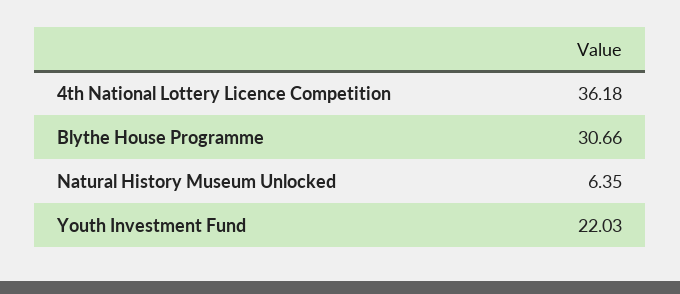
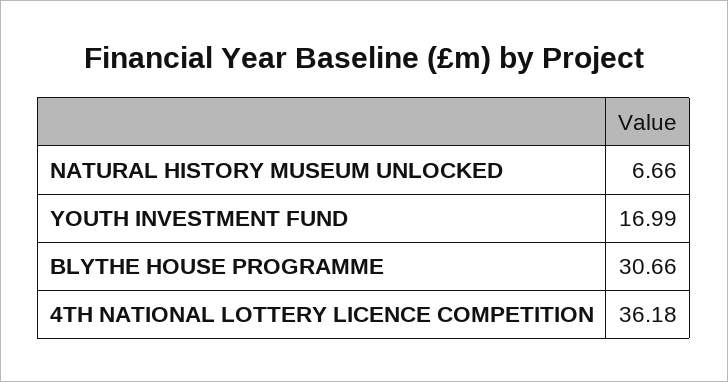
  {
    "4th National Lottery Licence Competition": 36.18,
    "Blythe House Programme": 30.66,
-   "Natural History Museum Unlocked": 6.35,
+   "Natural History Museum Unlocked": 6.66,
-   "Youth Investment Fund": 22.03
+   "Youth Investment Fund": 16.99
  }

